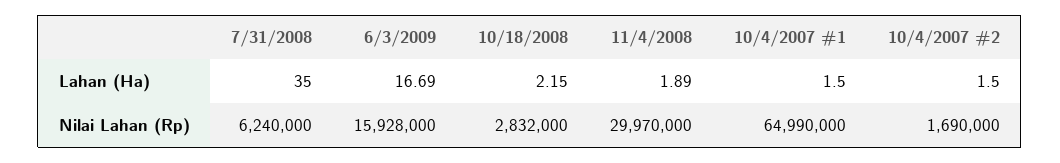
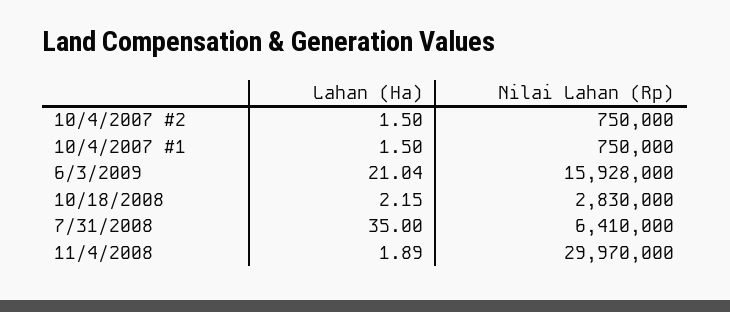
  {
    "7/31/2008": {
      "Lahan (Ha)": 35,
-     "Nilai Lahan (Rp)": 6240000
+     "Nilai Lahan (Rp)": 6410000
    },
    "6/3/2009": {
-     "Lahan (Ha)": 16.69,
+     "Lahan (Ha)": 21.04,
      "Nilai Lahan (Rp)": 15928000
    },
    "10/18/2008": {
      "Lahan (Ha)": 2.15,
-     "Nilai Lahan (Rp)": 2832000
+     "Nilai Lahan (Rp)": 2830000
    },
    "11/4/2008": {
      "Lahan (Ha)": 1.89,
      "Nilai Lahan (Rp)": 29970000
    },
    "10/4/2007 #1": {
      "Lahan (Ha)": 1.5,
-     "Nilai Lahan (Rp)": 64990000
+     "Nilai Lahan (Rp)": 750000
    },
    "10/4/2007 #2": {
      "Lahan (Ha)": 1.5,
-     "Nilai Lahan (Rp)": 1690000
+     "Nilai Lahan (Rp)": 750000
    }
  }

